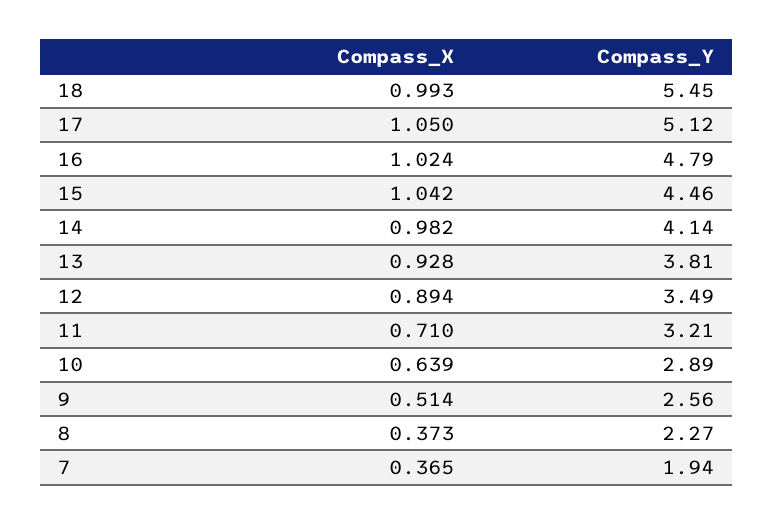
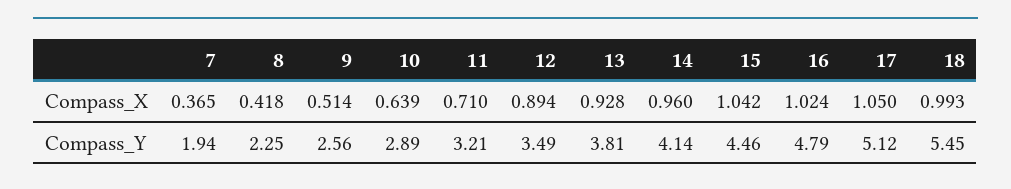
  {
    "Compass_X": {
      "18": 0.993,
      "17": 1.05,
      "16": 1.024,
      "15": 1.042,
-     "14": 0.982,
+     "14": 0.96,
      "13": 0.928,
      "12": 0.894,
      "11": 0.71,
      "10": 0.639,
      "9": 0.514,
-     "8": 0.373,
+     "8": 0.418,
      "7": 0.365
    },
    "Compass_Y": {
      "18": 5.45,
      "17": 5.12,
      "16": 4.79,
      "15": 4.46,
      "14": 4.14,
      "13": 3.81,
      "12": 3.49,
      "11": 3.21,
      "10": 2.89,
      "9": 2.56,
-     "8": 2.27,
+     "8": 2.25,
      "7": 1.94
    }
  }

